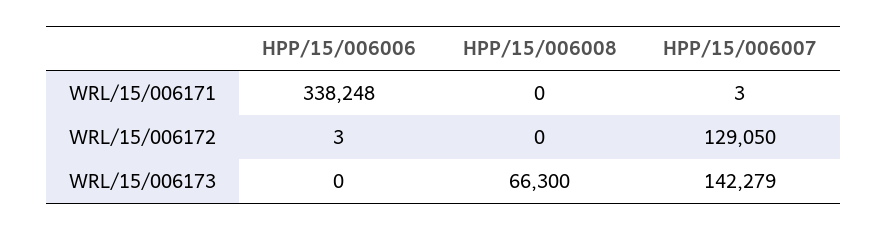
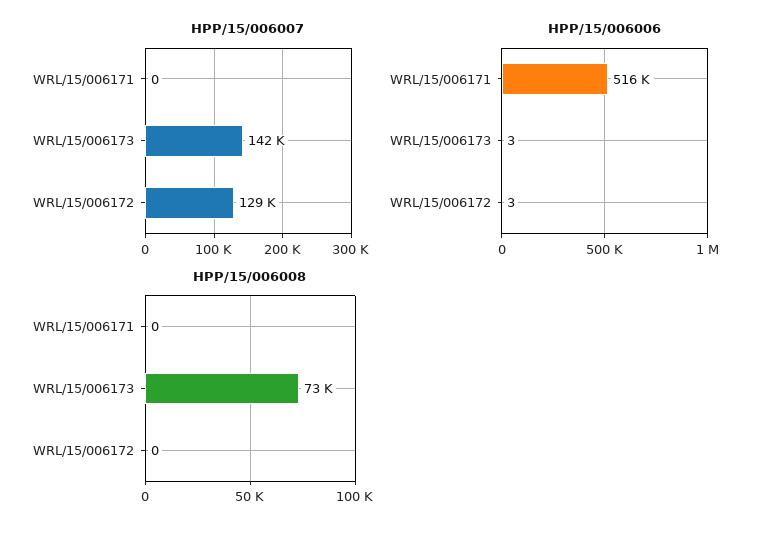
  {
    "HPP/15/006006": {
-     "WRL/15/006171": 338248,
+     "WRL/15/006171": 516000,
      "WRL/15/006172": 3,
-     "WRL/15/006173": 0
+     "WRL/15/006173": 3
    },
    "HPP/15/006008": {
      "WRL/15/006171": 0,
      "WRL/15/006172": 0,
-     "WRL/15/006173": 66300
+     "WRL/15/006173": 73000
    },
    "HPP/15/006007": {
-     "WRL/15/006171": 3,
+     "WRL/15/006171": 0,
      "WRL/15/006172": 129050,
      "WRL/15/006173": 142279
    }
  }

